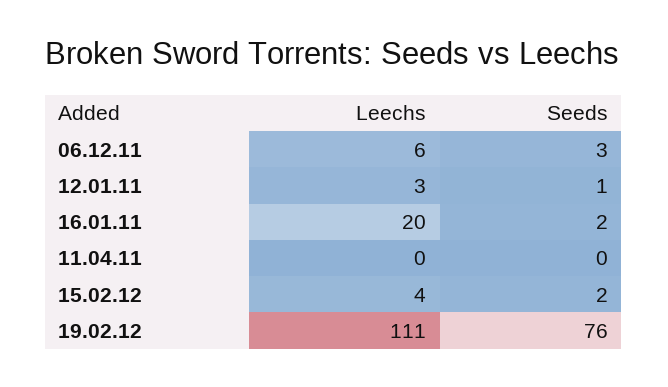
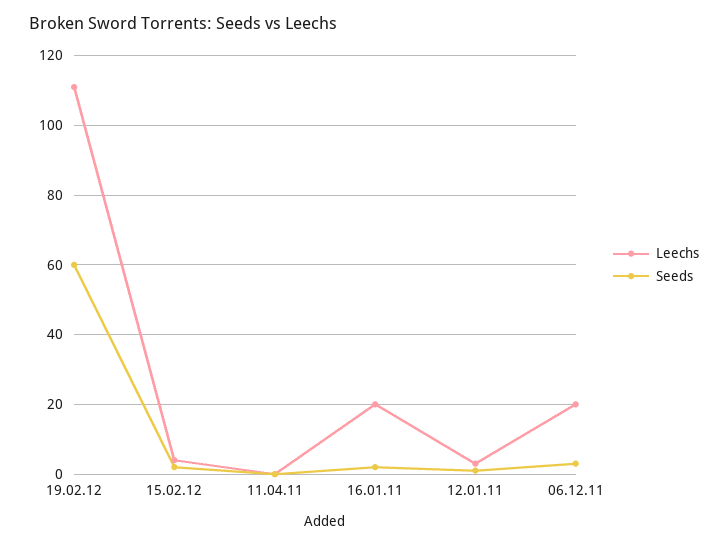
  {
    "Leechs": {
-     "06.12.11": 6,
+     "06.12.11": 20,
      "12.01.11": 3,
      "16.01.11": 20,
      "11.04.11": 0,
      "15.02.12": 4,
      "19.02.12": 111
    },
    "Seeds": {
      "06.12.11": 3,
      "12.01.11": 1,
      "16.01.11": 2,
      "11.04.11": 0,
      "15.02.12": 2,
-     "19.02.12": 76
+     "19.02.12": 60
    }
  }

